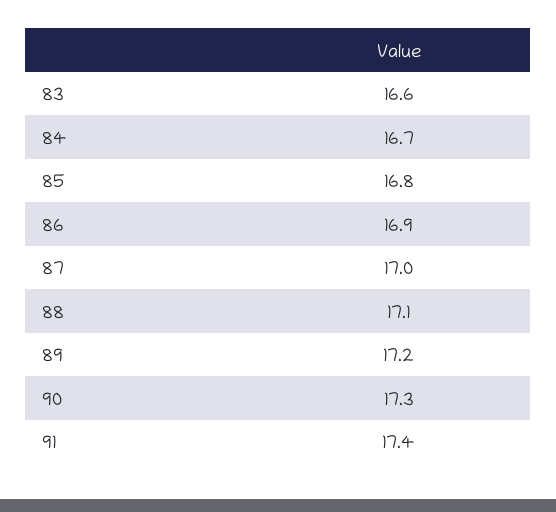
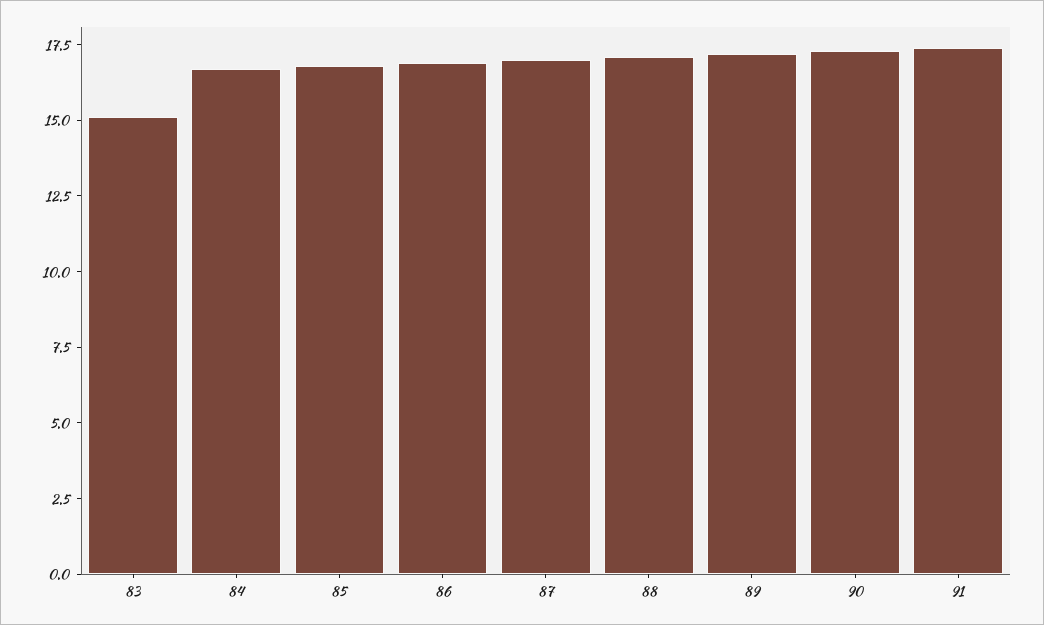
  {
-   "83": 16.6,
+   "83": 15,
    "84": 16.7,
    "85": 16.8,
    "86": 16.9,
    "87": 17,
    "88": 17.1,
    "89": 17.2,
    "90": 17.3,
    "91": 17.4
  }

